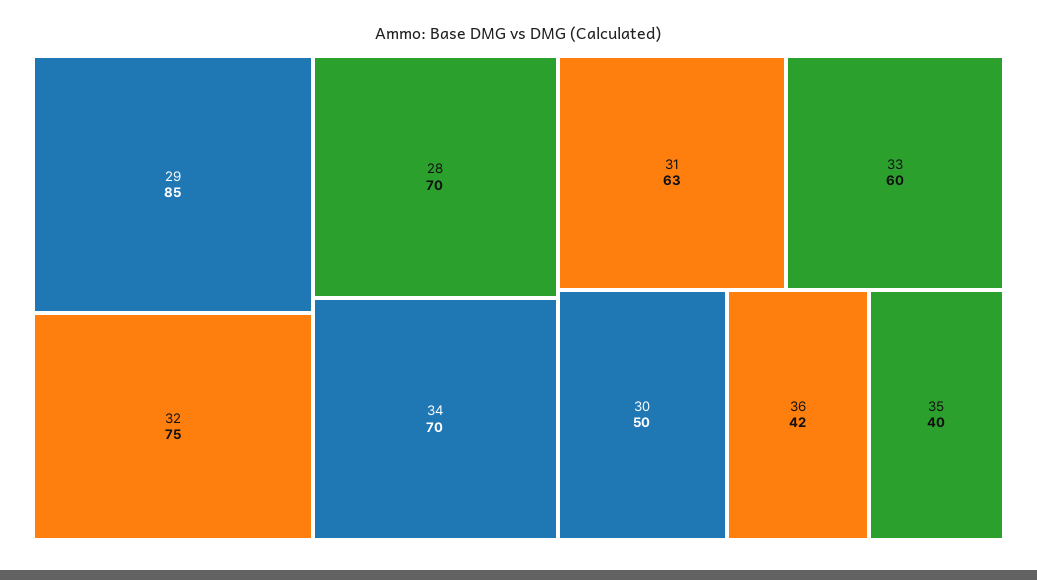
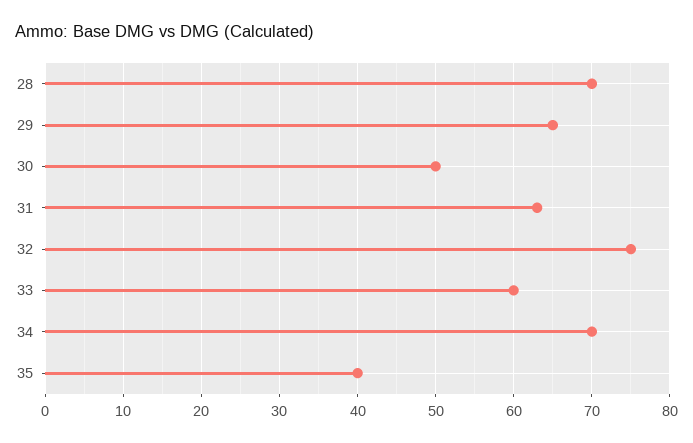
  {
-   "29": 85,
+   "29": 65,
    "32": 75,
    "28": 70,
    "34": 70,
    "31": 63,
    "33": 60,
    "30": 50,
-   "36": 42,
    "35": 40
  }

